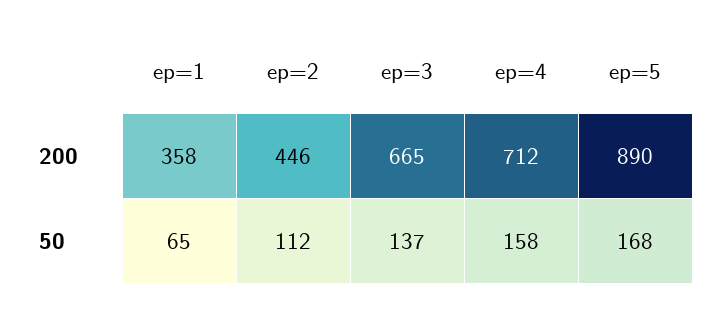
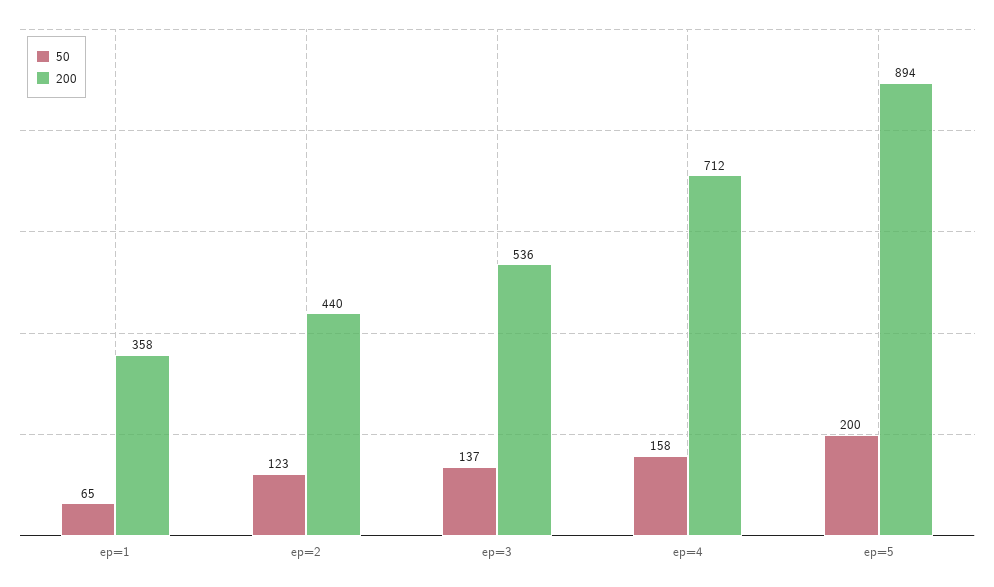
  {
    "200": {
      "ep=1": 358,
-     "ep=2": 446,
+     "ep=2": 440,
-     "ep=3": 665,
+     "ep=3": 536,
      "ep=4": 712,
-     "ep=5": 890
+     "ep=5": 894
    },
    "50": {
      "ep=1": 65,
-     "ep=2": 112,
+     "ep=2": 123,
      "ep=3": 137,
      "ep=4": 158,
-     "ep=5": 168
+     "ep=5": 200
    }
  }

